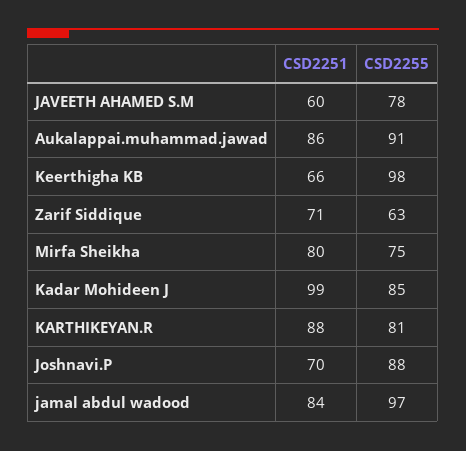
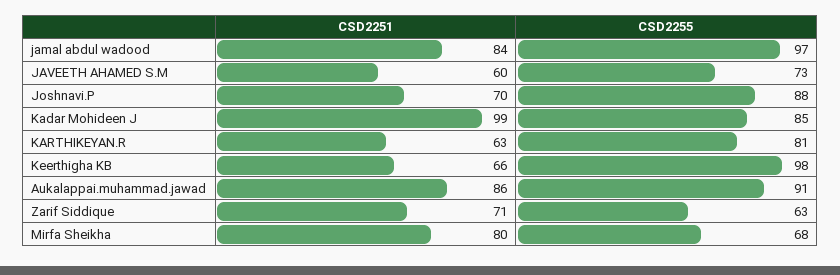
  {
    "CSD2251": {
      "JAVEETH AHAMED S.M": 60,
      "Aukalappai.muhammad.jawad": 86,
      "Keerthigha KB": 66,
      "Zarif Siddique": 71,
      "Mirfa Sheikha": 80,
      "Kadar Mohideen J": 99,
-     "KARTHIKEYAN.R": 88,
+     "KARTHIKEYAN.R": 63,
      "Joshnavi.P": 70,
      "jamal abdul wadood": 84
    },
    "CSD2255": {
-     "JAVEETH AHAMED S.M": 78,
+     "JAVEETH AHAMED S.M": 73,
      "Aukalappai.muhammad.jawad": 91,
      "Keerthigha KB": 98,
      "Zarif Siddique": 63,
-     "Mirfa Sheikha": 75,
+     "Mirfa Sheikha": 68,
      "Kadar Mohideen J": 85,
      "KARTHIKEYAN.R": 81,
      "Joshnavi.P": 88,
      "jamal abdul wadood": 97
    }
  }

